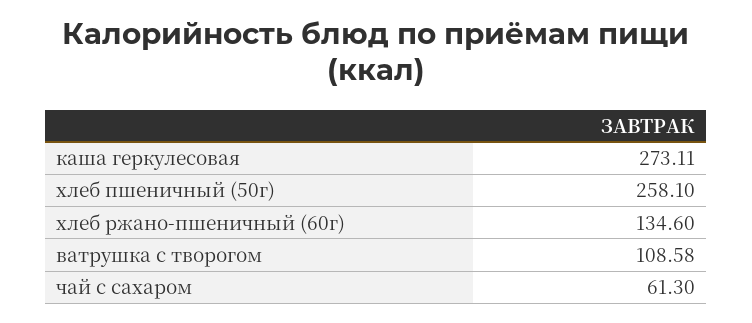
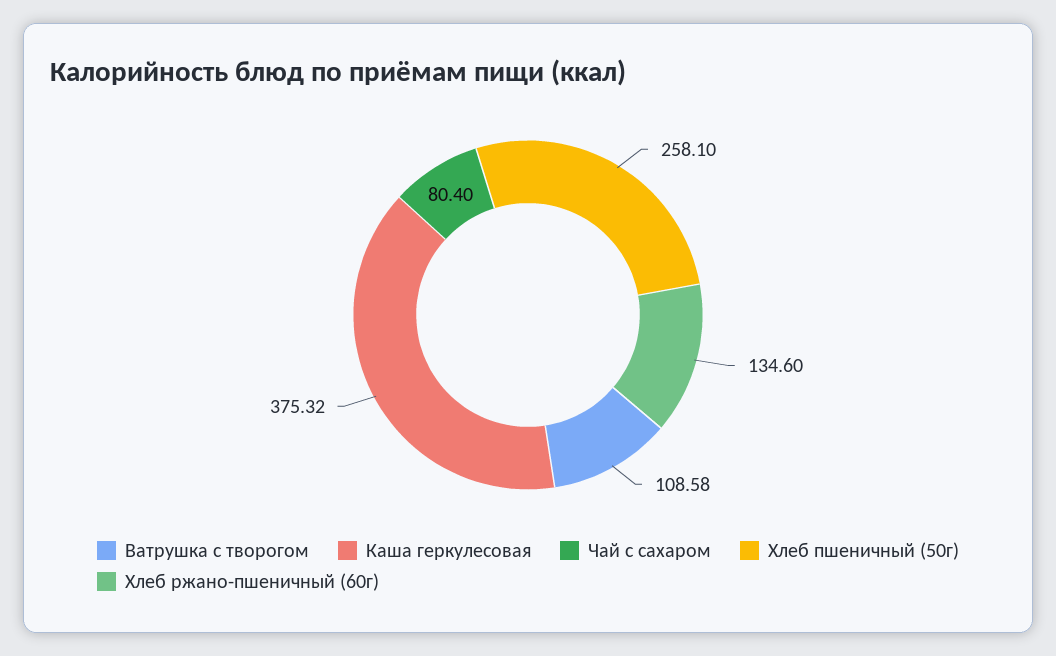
  {
-   "каша геркулесовая": 273.11,
+   "каша геркулесовая": 375.32,
    "хлеб пшеничный (50г)": 258.1,
    "хлеб ржано-пшеничный (60г)": 134.6,
    "ватрушка с творогом": 108.58,
-   "чай с сахаром": 61.3
+   "чай с сахаром": 80.4
  }

